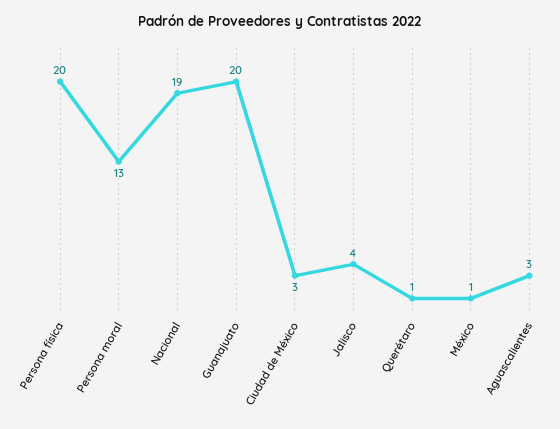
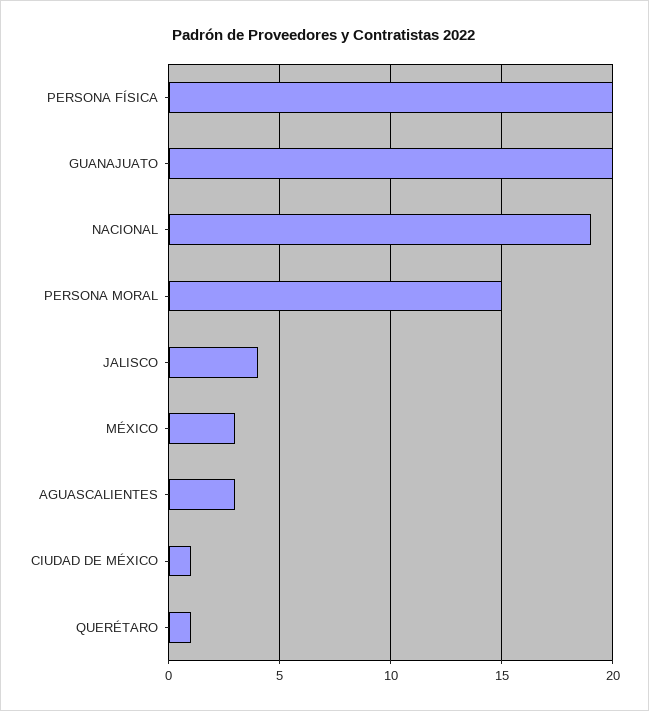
  {
    "Persona física": 20,
-   "Persona moral": 13,
+   "Persona moral": 15,
    "Nacional": 19,
    "Guanajuato": 20,
-   "Ciudad de México": 3,
+   "Ciudad de México": 1,
    "Jalisco": 4,
    "Querétaro": 1,
-   "México": 1,
+   "México": 3,
    "Aguascalientes": 3
  }

